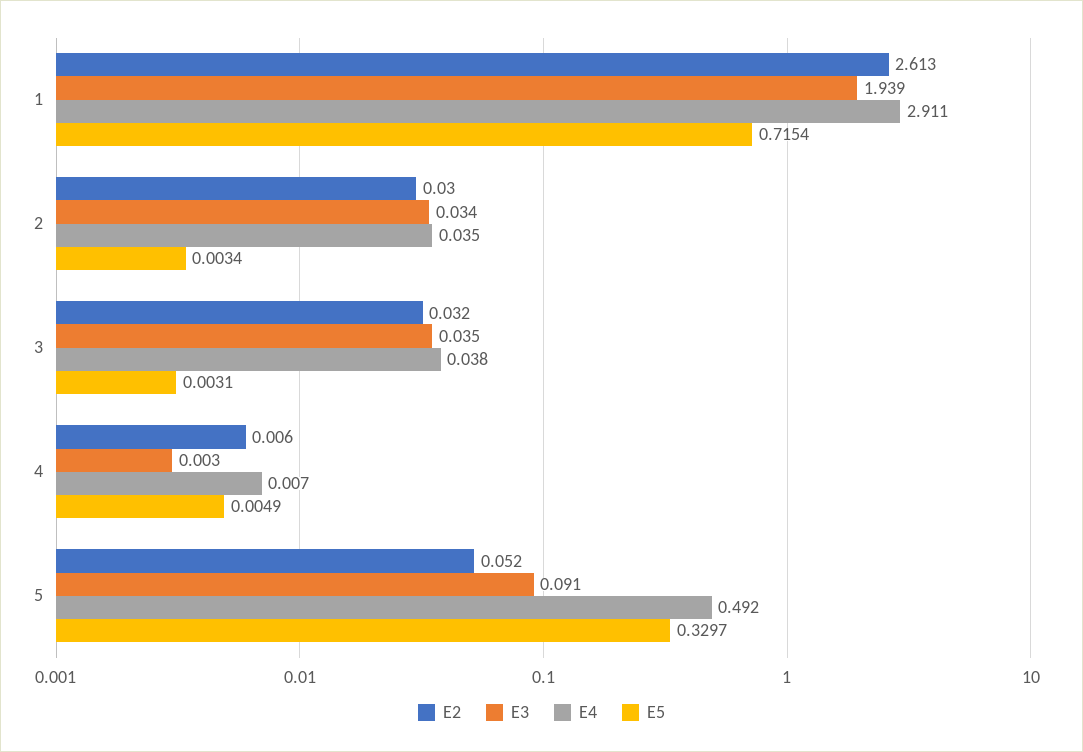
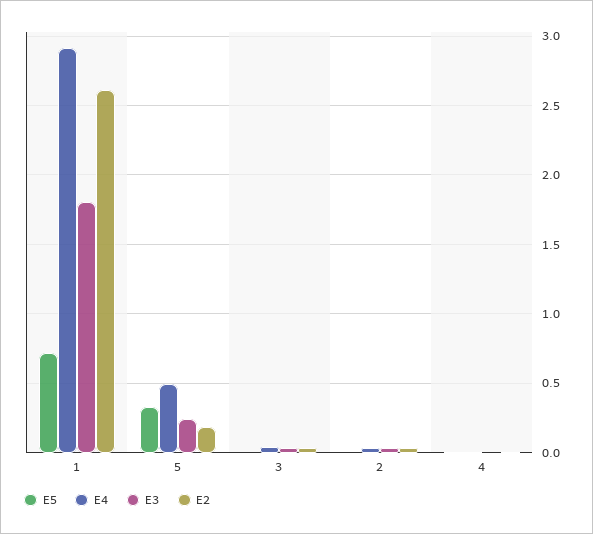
  {
    "E2": {
      "1": 2.613,
      "2": 0.03,
      "3": 0.032,
      "4": 0.006,
-     "5": 0.052
+     "5": 0.2
    },
    "E3": {
-     "1": 1.939,
+     "1": 1.8,
      "2": 0.034,
      "3": 0.035,
      "4": 0.003,
-     "5": 0.091
+     "5": 0.25
    },
    "E4": {
      "1": 2.911,
      "2": 0.035,
      "3": 0.038,
      "4": 0.007,
      "5": 0.492
    },
    "E5": {
      "1": 0.7154,
      "2": 0.0034,
      "3": 0.0031,
      "4": 0.0049,
      "5": 0.3297
    }
  }

